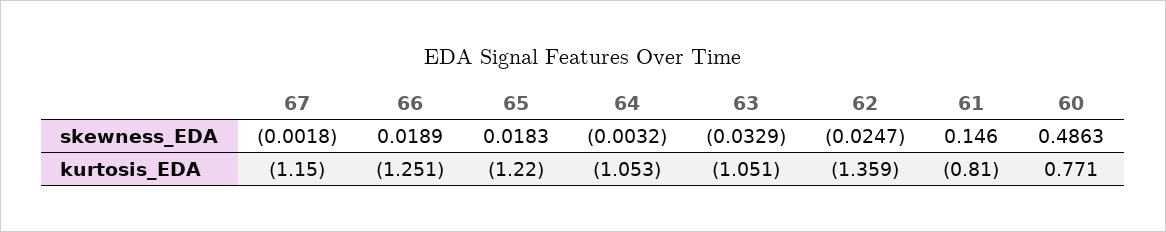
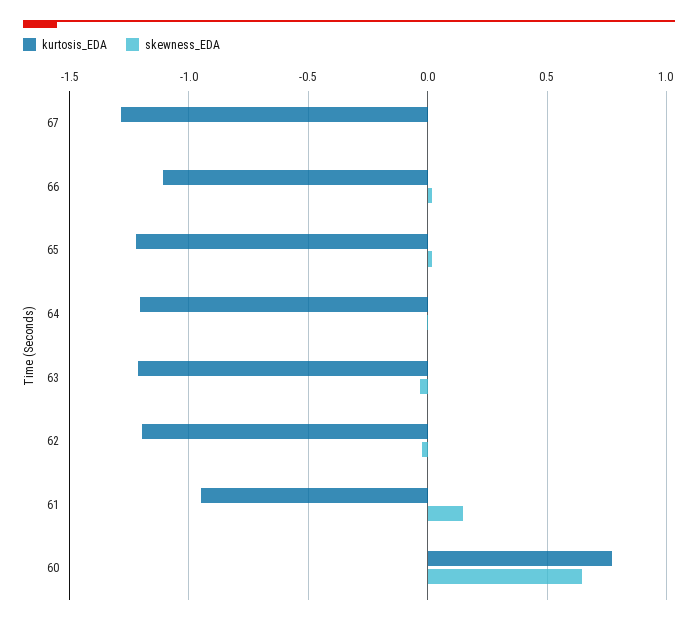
  {
    "skewness_EDA": {
      "67": -0.0018,
      "66": 0.0189,
      "65": 0.0183,
      "64": -0.0032,
      "63": -0.0329,
      "62": -0.0247,
      "61": 0.146,
-     "60": 0.4863
+     "60": 0.65
    },
    "kurtosis_EDA": {
-     "67": -1.15,
+     "67": -1.3,
-     "66": -1.251,
+     "66": -1.1,
      "65": -1.22,
-     "64": -1.053,
+     "64": -1.2,
-     "63": -1.051,
+     "63": -1.2,
-     "62": -1.359,
+     "62": -1.2,
-     "61": -0.81,
+     "61": -0.95,
      "60": 0.771
    }
  }

